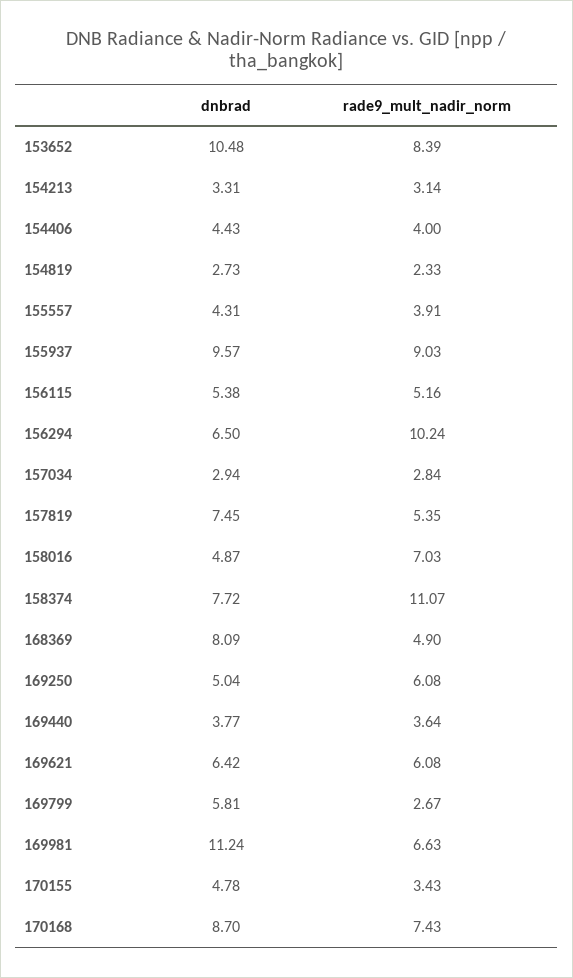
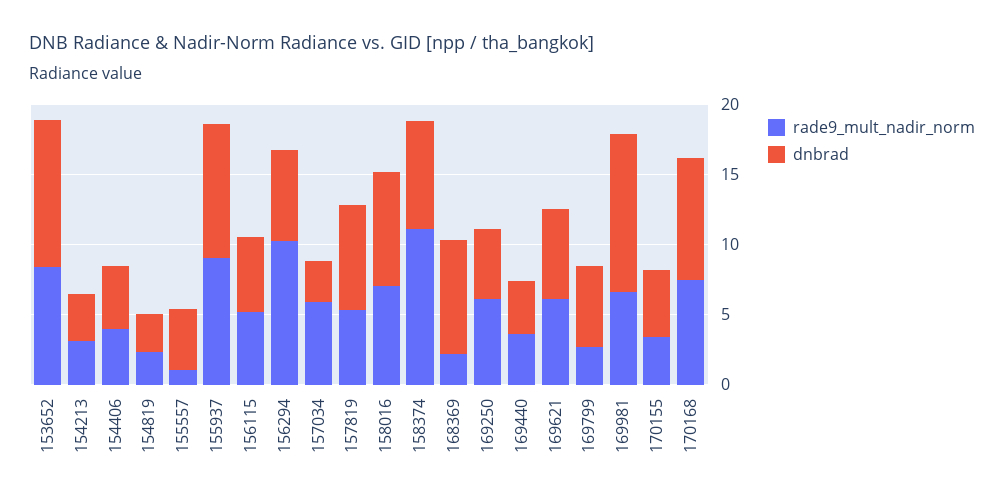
  {
    "dnbrad": {
      "153652": 10.48,
      "154213": 3.31,
      "154406": 4.43,
      "154819": 2.73,
      "155557": 4.31,
      "155937": 9.57,
      "156115": 5.38,
      "156294": 6.5,
      "157034": 2.94,
      "157819": 7.45,
-     "158016": 4.87,
+     "158016": 8,
      "158374": 7.72,
      "168369": 8.09,
      "169250": 5.04,
      "169440": 3.77,
      "169621": 6.42,
      "169799": 5.81,
      "169981": 11.24,
      "170155": 4.78,
      "170168": 8.7
    },
    "rade9_mult_nadir_norm": {
      "153652": 8.39,
      "154213": 3.14,
      "154406": 4,
      "154819": 2.33,
-     "155557": 3.91,
+     "155557": 1,
      "155937": 9.03,
      "156115": 5.16,
      "156294": 10.24,
-     "157034": 2.84,
+     "157034": 6,
      "157819": 5.35,
      "158016": 7.03,
      "158374": 11.07,
-     "168369": 4.9,
+     "168369": 2,
      "169250": 6.08,
      "169440": 3.64,
      "169621": 6.08,
      "169799": 2.67,
      "169981": 6.63,
      "170155": 3.43,
      "170168": 7.43
    }
  }

